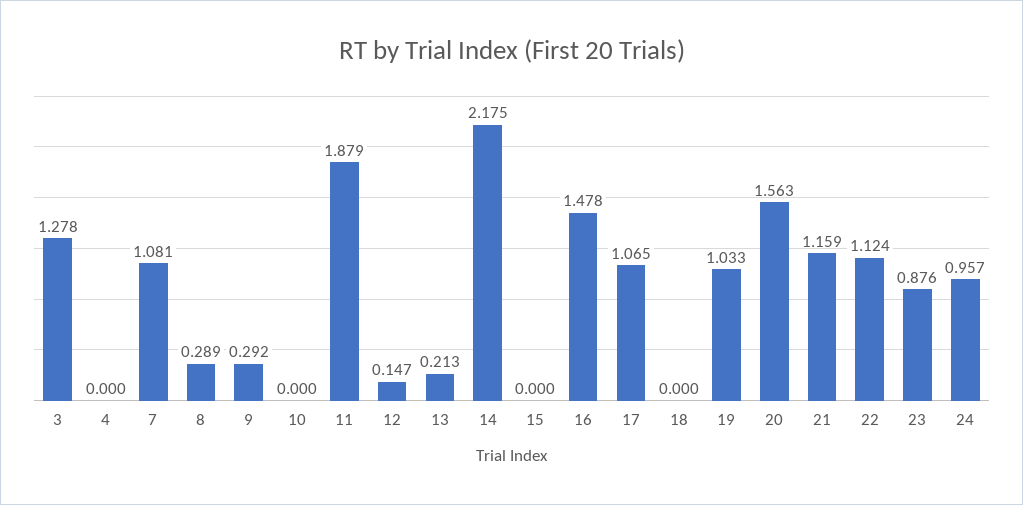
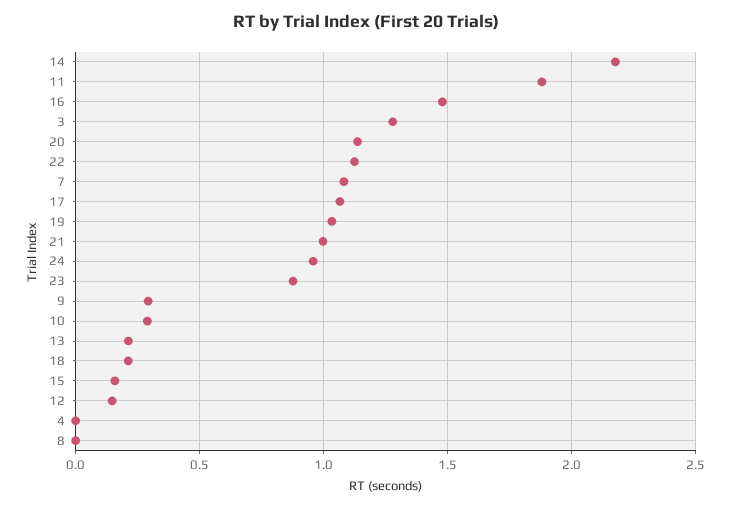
  {
    "3": 1.278,
    "4": 0,
    "7": 1.081,
-   "8": 0.289,
+   "8": 0,
    "9": 0.292,
-   "10": 0,
+   "10": 0.3,
    "11": 1.879,
    "12": 0.147,
    "13": 0.213,
    "14": 2.175,
-   "15": 0,
+   "15": 0.15,
    "16": 1.478,
    "17": 1.065,
-   "18": 0,
+   "18": 0.2,
    "19": 1.033,
-   "20": 1.563,
+   "20": 1.15,
-   "21": 1.159,
+   "21": 1,
    "22": 1.124,
    "23": 0.876,
    "24": 0.957
  }

